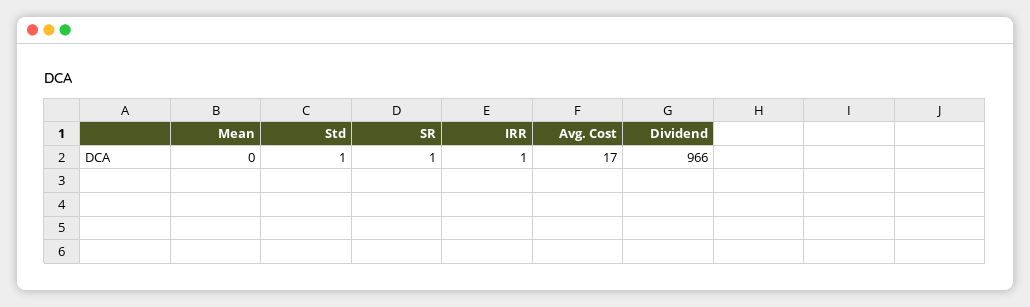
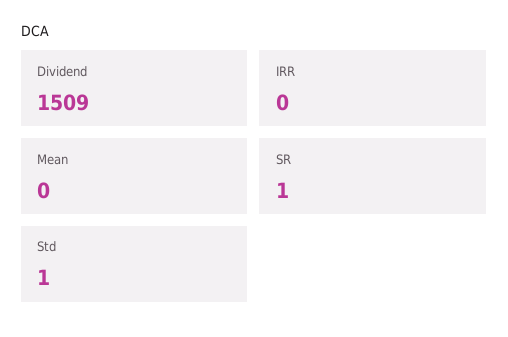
  {
    "Mean": 0,
    "Std": 1,
    "SR": 1,
-   "IRR": 1,
+   "IRR": 0,
-   "Avg. Cost": 17,
-   "Dividend": 966
+   "Dividend": 1509
  }

